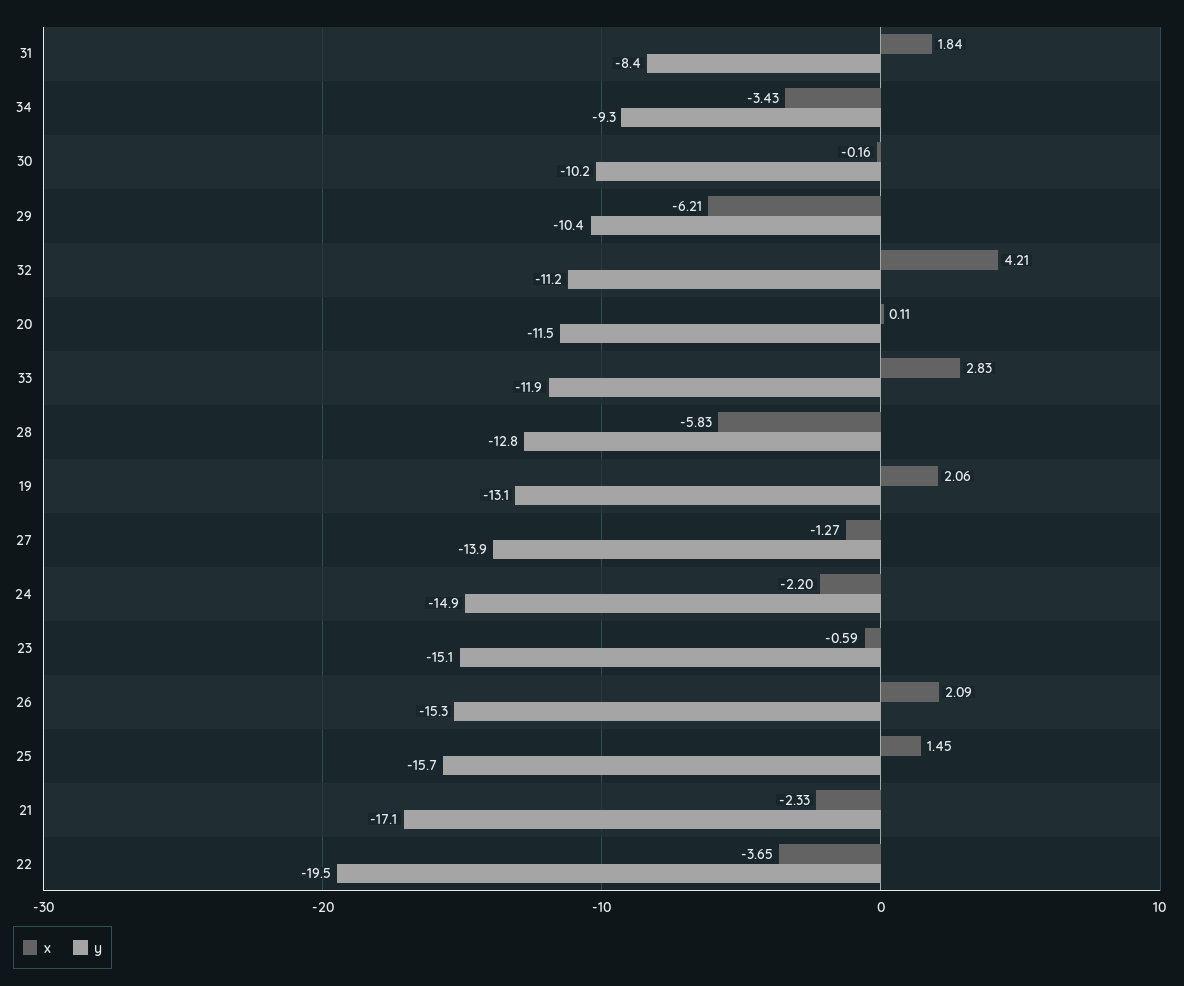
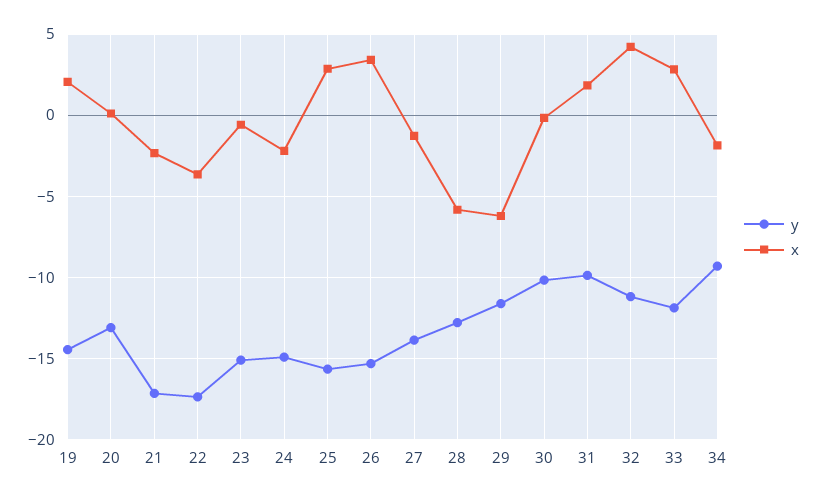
  {
    "x": {
      "31": 1.84,
-     "34": -3.43,
+     "34": -2,
      "30": -0.16,
      "29": -6.21,
      "32": 4.21,
      "20": 0.11,
      "33": 2.83,
      "28": -5.83,
      "19": 2.06,
      "27": -1.27,
      "24": -2.2,
      "23": -0.59,
-     "26": 2.09,
+     "26": 3.5,
-     "25": 1.45,
+     "25": 3,
      "21": -2.33,
      "22": -3.65
    },
    "y": {
-     "31": -8.4,
+     "31": -10,
      "34": -9.3,
      "30": -10.2,
-     "29": -10.4,
+     "29": -11.5,
      "32": -11.2,
-     "20": -11.5,
+     "20": -13,
      "33": -11.9,
      "28": -12.8,
-     "19": -13.1,
+     "19": -14.5,
      "27": -13.9,
      "24": -14.9,
      "23": -15.1,
      "26": -15.3,
      "25": -15.7,
      "21": -17.1,
-     "22": -19.5
+     "22": -17.5
    }
  }

